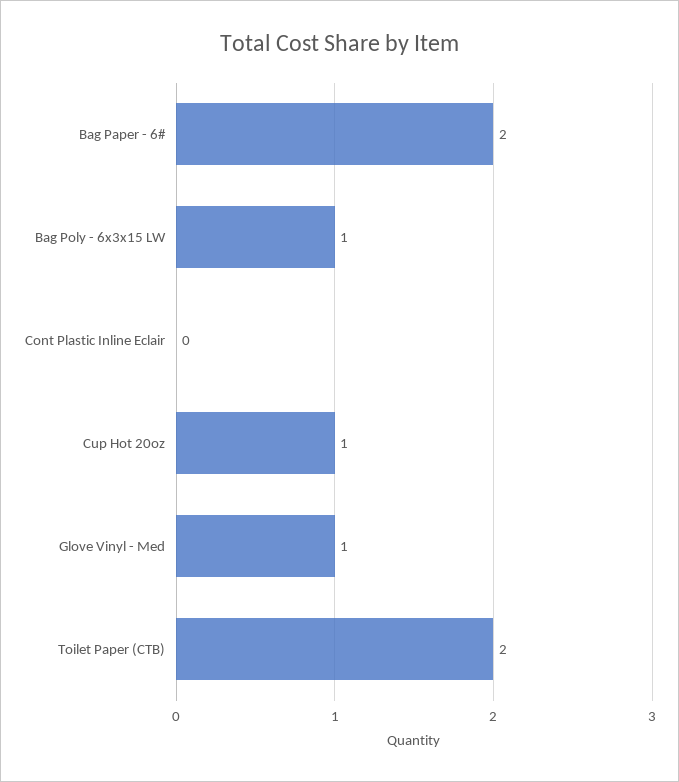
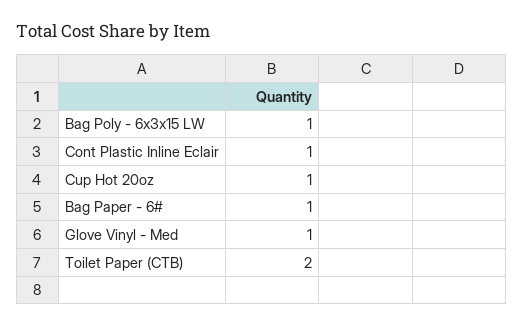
  {
-   "Bag Paper - 6#": 2,
+   "Bag Paper - 6#": 1,
    "Bag Poly - 6x3x15 LW": 1,
-   "Cont Plastic Inline Eclair": 0,
+   "Cont Plastic Inline Eclair": 1,
    "Cup Hot 20oz": 1,
    "Glove Vinyl - Med": 1,
    "Toilet Paper (CTB)": 2
  }

